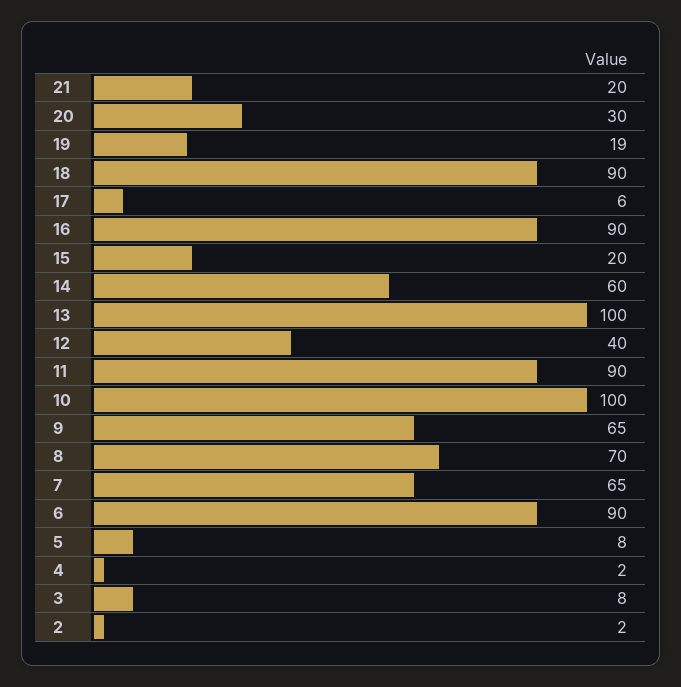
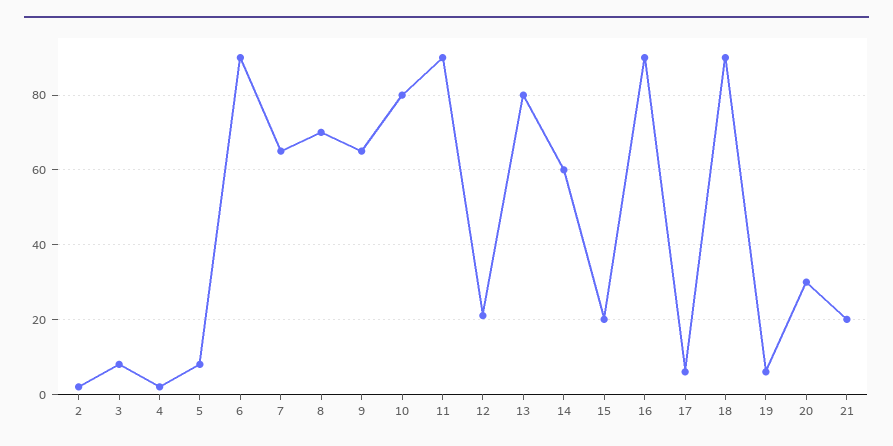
  {
    "21": 20,
    "20": 30,
-   "19": 19,
+   "19": 5,
    "18": 90,
    "17": 6,
    "16": 90,
    "15": 20,
    "14": 60,
-   "13": 100,
+   "13": 80,
-   "12": 40,
+   "12": 20,
    "11": 90,
-   "10": 100,
+   "10": 80,
    "9": 65,
    "8": 70,
    "7": 65,
    "6": 90,
    "5": 8,
    "4": 2,
    "3": 8,
    "2": 2
  }

